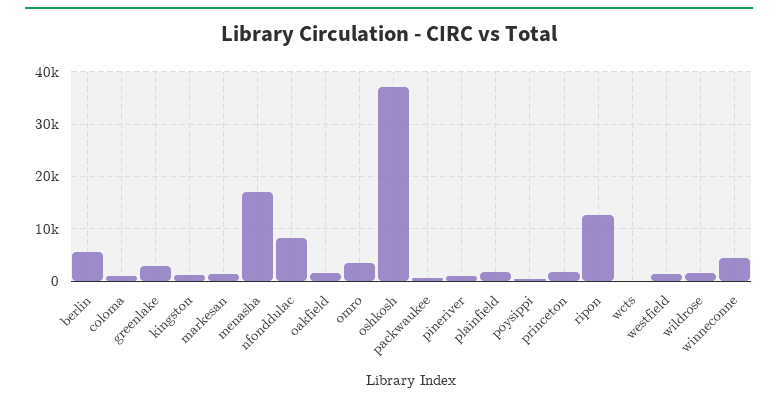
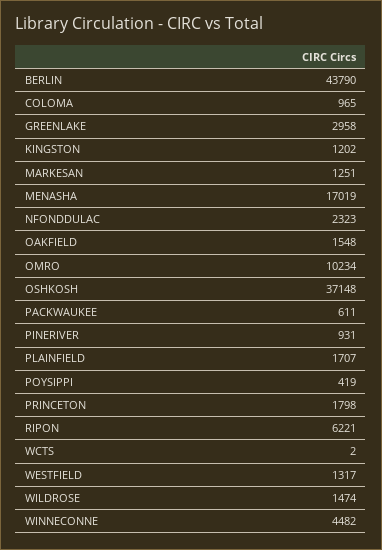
  {
-   "berlin": 6000,
+   "berlin": 43790,
    "coloma": 965,
    "greenlake": 2958,
    "kingston": 1202,
    "markesan": 1251,
    "menasha": 17019,
-   "nfonddulac": 8000,
+   "nfonddulac": 2323,
    "oakfield": 1548,
-   "omro": 4000,
+   "omro": 10234,
    "oshkosh": 37148,
    "packwaukee": 611,
    "pineriver": 931,
    "plainfield": 1707,
    "poysippi": 419,
    "princeton": 1798,
-   "ripon": 12000,
+   "ripon": 6221,
    "wcts": 2,
    "westfield": 1317,
    "wildrose": 1474,
    "winneconne": 4482
  }

